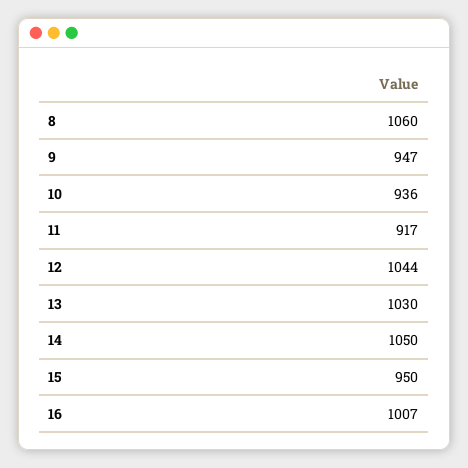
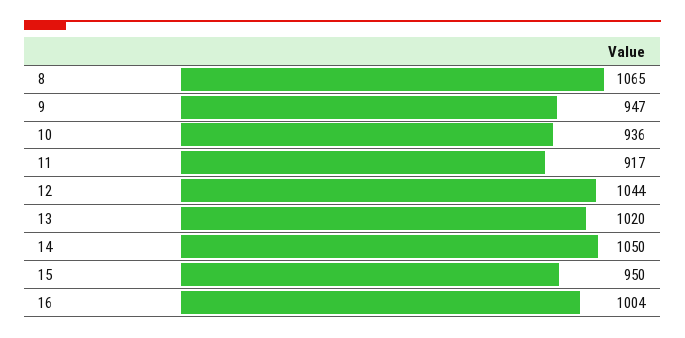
  {
-   "8": 1060,
+   "8": 1065,
    "9": 947,
    "10": 936,
    "11": 917,
    "12": 1044,
-   "13": 1030,
+   "13": 1020,
    "14": 1050,
    "15": 950,
-   "16": 1007
+   "16": 1004
  }

